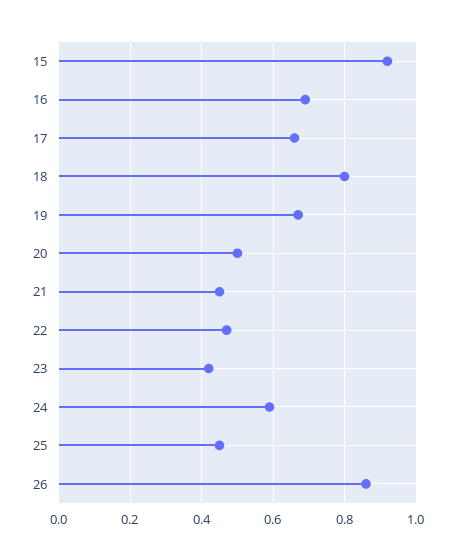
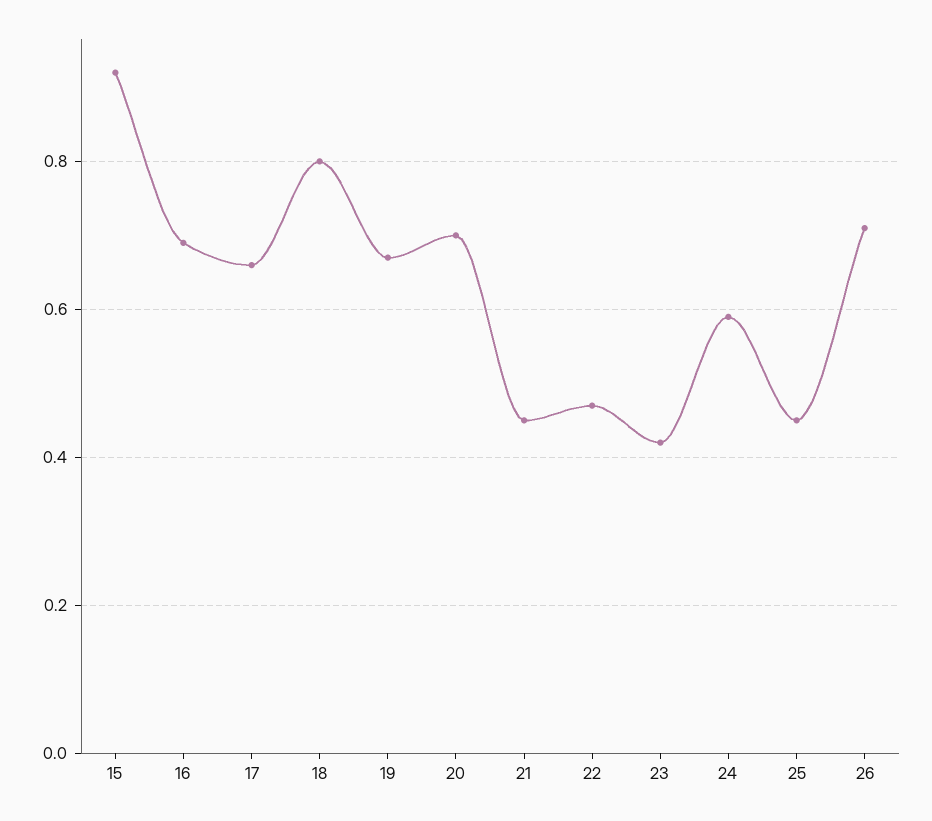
  {
    "15": 0.9,
    "16": 0.7,
    "17": 0.65,
    "18": 0.8,
    "19": 0.65,
-   "20": 0.5,
+   "20": 0.7,
    "21": 0.45,
    "22": 0.45,
    "23": 0.4,
    "24": 0.6,
    "25": 0.45,
-   "26": 0.85
+   "26": 0.7
  }

